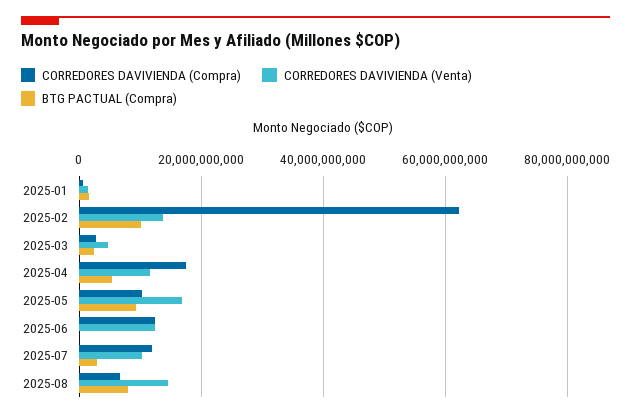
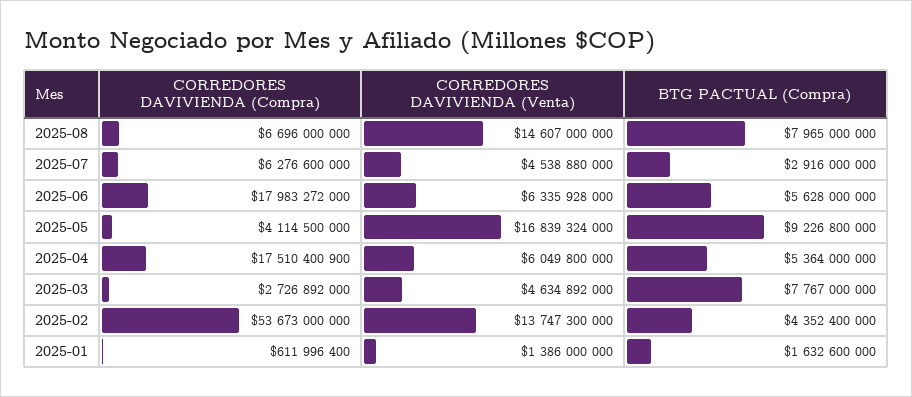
  {
    "CORREDORES DAVIVIENDA (Compra)": {
      "2025-01": 611996400,
-     "2025-02": 62000000000,
+     "2025-02": 53673000000,
      "2025-03": 2726892000,
      "2025-04": 17510400900,
-     "2025-05": 10000000000,
+     "2025-05": 4114500000,
-     "2025-06": 12000000000,
+     "2025-06": 17983272000,
-     "2025-07": 12000000000,
+     "2025-07": 6276600000,
      "2025-08": 6696000000
    },
    "CORREDORES DAVIVIENDA (Venta)": {
      "2025-01": 1386000000,
      "2025-02": 13747300000,
      "2025-03": 4634892000,
-     "2025-04": 12000000000,
+     "2025-04": 6049800000,
      "2025-05": 16839324000,
-     "2025-06": 12000000000,
+     "2025-06": 6335928000,
-     "2025-07": 10000000000,
+     "2025-07": 4538880000,
      "2025-08": 14607000000
    },
    "BTG PACTUAL (Compra)": {
      "2025-01": 1632600000,
-     "2025-02": 10000000000,
+     "2025-02": 4352400000,
-     "2025-03": 2000000000,
+     "2025-03": 7767000000,
      "2025-04": 5364000000,
      "2025-05": 9226800000,
-     "2025-06": 0,
+     "2025-06": 5628000000,
      "2025-07": 2916000000,
      "2025-08": 7965000000
    }
  }

